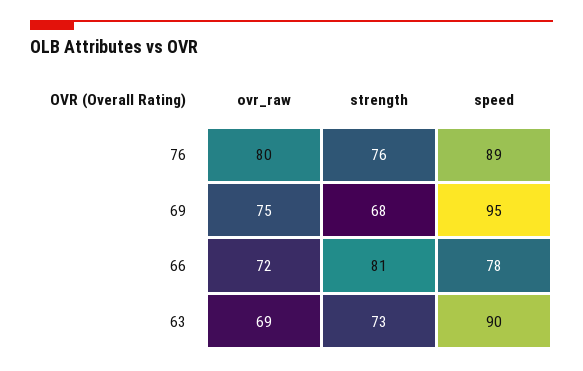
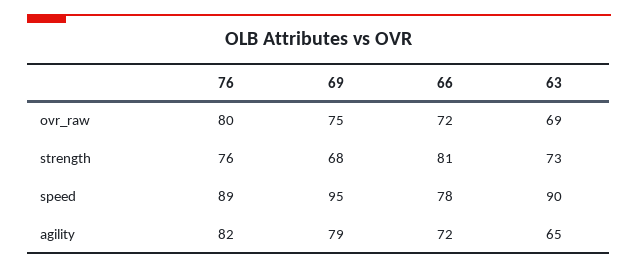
  {
    "ovr_raw": {
      "76": 80,
      "69": 75,
      "66": 72,
      "63": 69
    },
    "strength": {
      "76": 76,
      "69": 68,
      "66": 81,
      "63": 73
    },
    "speed": {
      "76": 89,
      "69": 95,
      "66": 78,
      "63": 90
-   }
+   },
+   "agility": {
+     "76": 82,
+     "69": 79,
+     "66": 72,
+     "63": 65
+   }
  }

